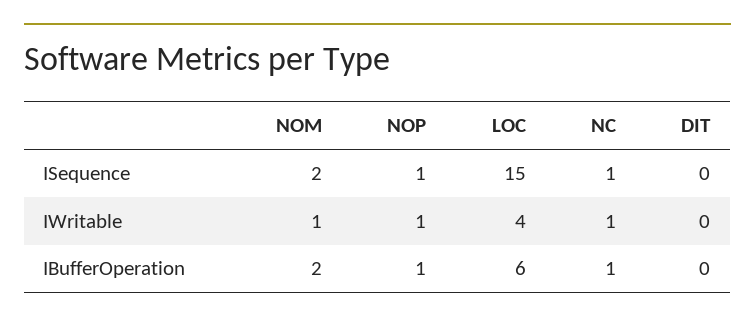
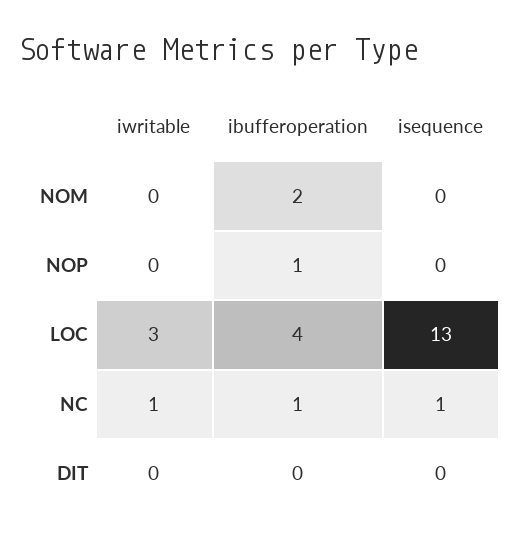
  {
    "NOM": {
-     "ISequence": 2,
+     "ISequence": 0,
-     "IWritable": 1,
+     "IWritable": 0,
      "IBufferOperation": 2
    },
    "NOP": {
-     "ISequence": 1,
+     "ISequence": 0,
-     "IWritable": 1,
+     "IWritable": 0,
      "IBufferOperation": 1
    },
    "LOC": {
-     "ISequence": 15,
+     "ISequence": 13,
-     "IWritable": 4,
+     "IWritable": 3,
-     "IBufferOperation": 6
+     "IBufferOperation": 4
    },
    "NC": {
      "ISequence": 1,
      "IWritable": 1,
      "IBufferOperation": 1
    },
    "DIT": {
      "ISequence": 0,
      "IWritable": 0,
      "IBufferOperation": 0
    }
  }

